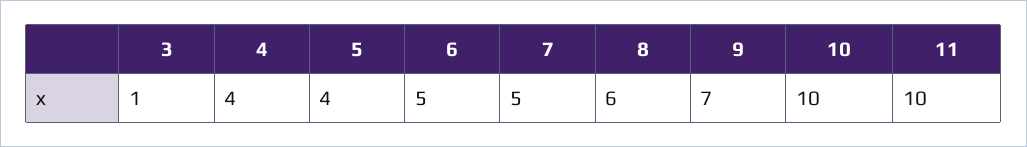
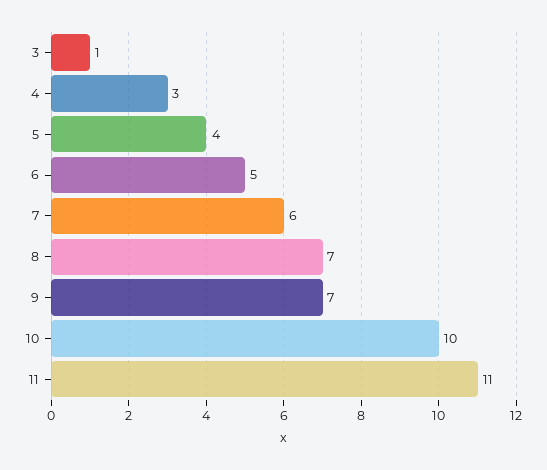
  {
    "3": 1,
-   "4": 4,
+   "4": 3,
    "5": 4,
    "6": 5,
-   "7": 5,
+   "7": 6,
-   "8": 6,
+   "8": 7,
    "9": 7,
    "10": 10,
-   "11": 10
+   "11": 11
  }

